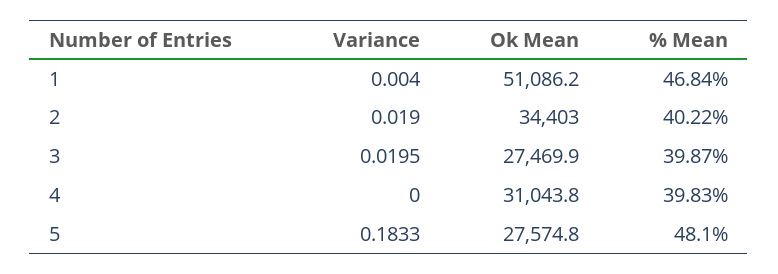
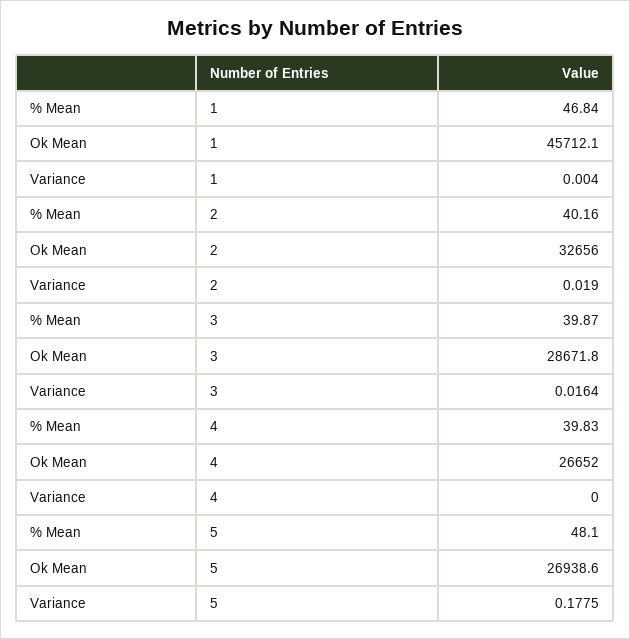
  {
    "Variance": {
      "1": 0.004,
      "2": 0.019,
-     "3": 0.0195,
+     "3": 0.0164,
      "4": 0,
-     "5": 0.1833
+     "5": 0.1775
    },
    "Ok Mean": {
-     "1": 51086.2,
+     "1": 45712.1,
-     "2": 34403,
+     "2": 32656,
-     "3": 27469.9,
+     "3": 28671.8,
-     "4": 31043.8,
+     "4": 26652,
-     "5": 27574.8
+     "5": 26938.6
    },
    "% Mean": {
      "1": 46.84,
-     "2": 40.22,
+     "2": 40.16,
      "3": 39.87,
      "4": 39.83,
      "5": 48.1
    }
  }

